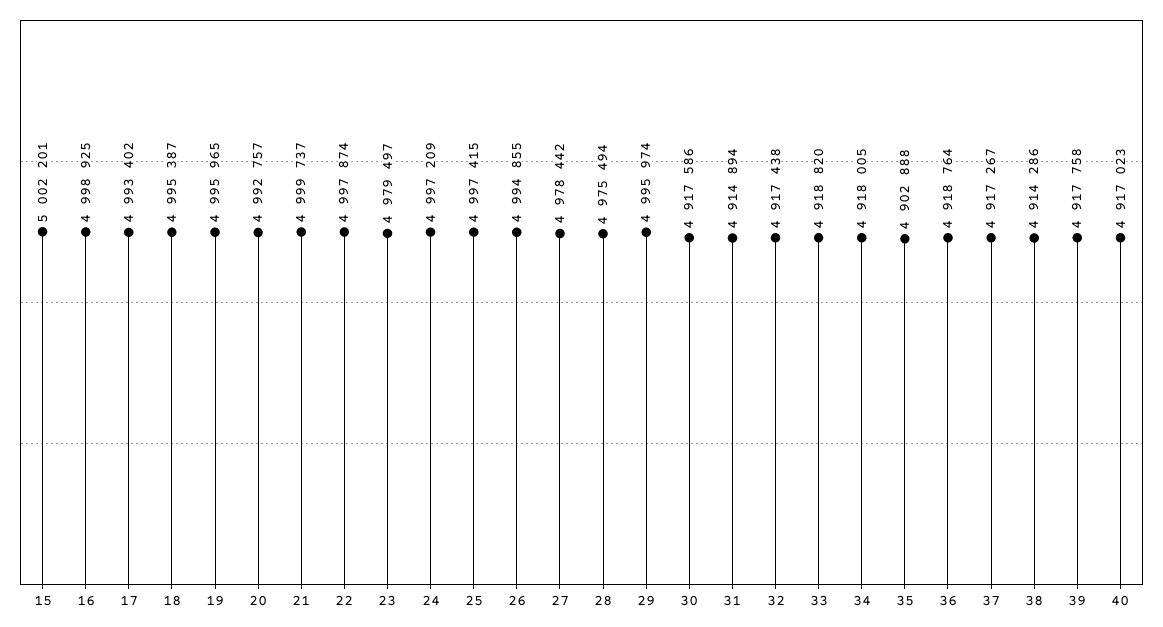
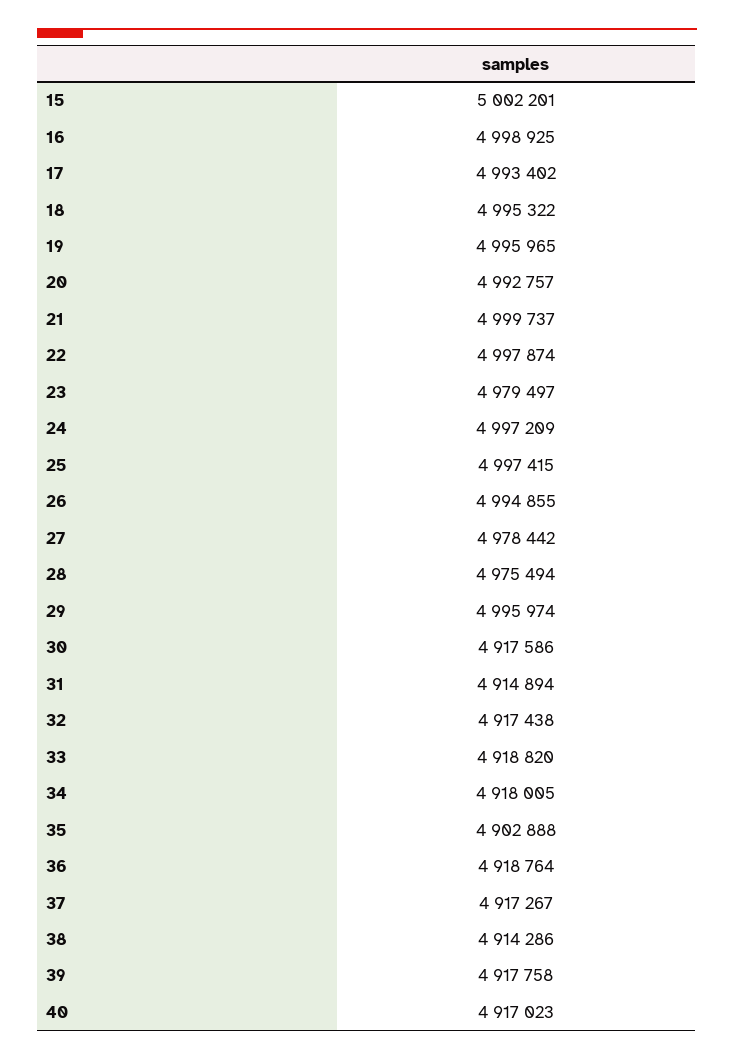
  {
    "15": 5002201,
    "16": 4998925,
    "17": 4993402,
-   "18": 4995387,
+   "18": 4995322,
    "19": 4995965,
    "20": 4992757,
    "21": 4999737,
    "22": 4997874,
    "23": 4979497,
    "24": 4997209,
    "25": 4997415,
    "26": 4994855,
    "27": 4978442,
    "28": 4975494,
    "29": 4995974,
    "30": 4917586,
    "31": 4914894,
    "32": 4917438,
    "33": 4918820,
    "34": 4918005,
    "35": 4902888,
    "36": 4918764,
    "37": 4917267,
    "38": 4914286,
    "39": 4917758,
    "40": 4917023
  }

